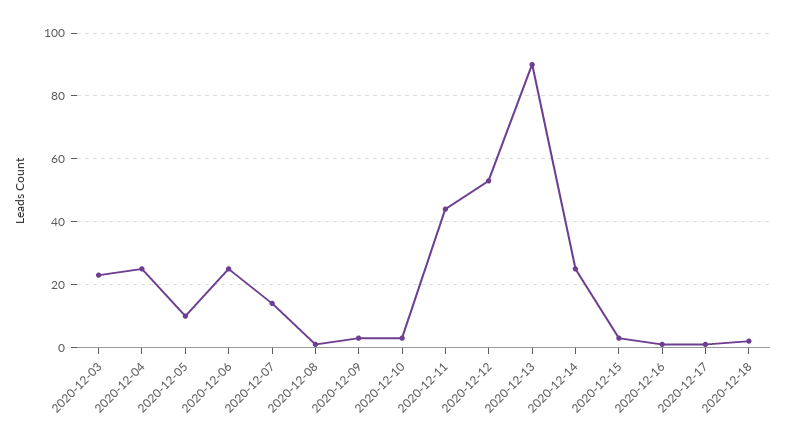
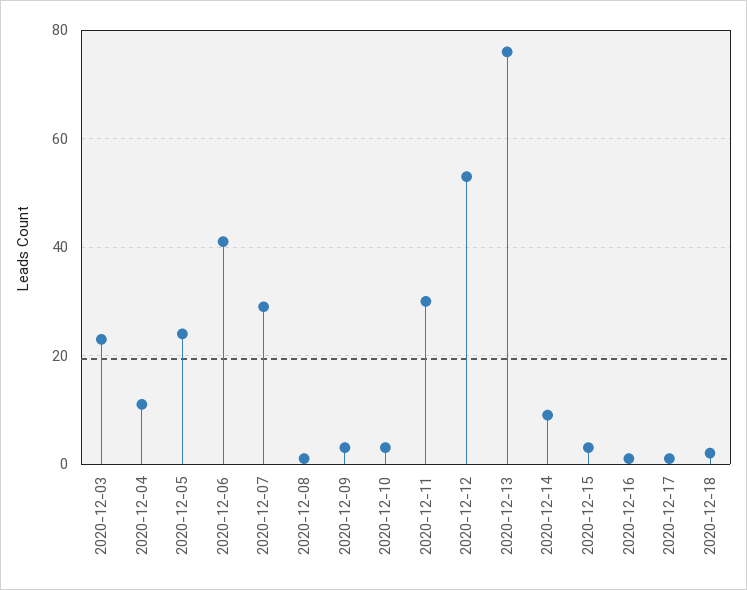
  {
    "2020-12-03": 25,
-   "2020-12-04": 25,
+   "2020-12-04": 10,
-   "2020-12-05": 10,
+   "2020-12-05": 25,
-   "2020-12-06": 25,
+   "2020-12-06": 40,
-   "2020-12-07": 15,
+   "2020-12-07": 30,
    "2020-12-08": 0,
    "2020-12-09": 5,
    "2020-12-10": 5,
-   "2020-12-11": 45,
+   "2020-12-11": 30,
    "2020-12-12": 55,
-   "2020-12-13": 90,
+   "2020-12-13": 75,
-   "2020-12-14": 25,
+   "2020-12-14": 10,
    "2020-12-15": 5,
    "2020-12-16": 0,
    "2020-12-17": 0,
    "2020-12-18": 0
  }

